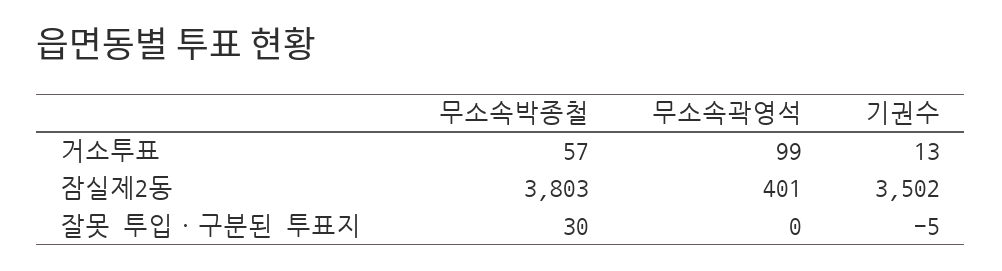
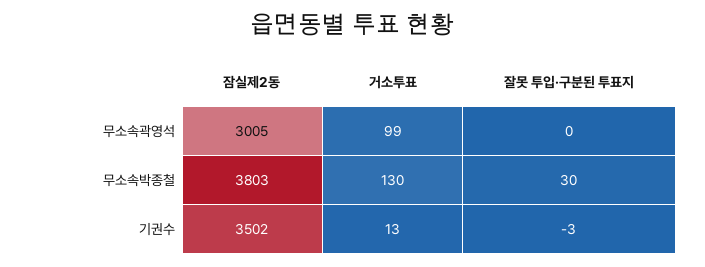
  {
    "무소속박종철": {
-     "거소투표": 57,
+     "거소투표": 130,
      "잠실제2동": 3803,
      "잘못 투입·구분된 투표지": 30
    },
    "무소속곽영석": {
      "거소투표": 99,
-     "잠실제2동": 401,
+     "잠실제2동": 3005,
      "잘못 투입·구분된 투표지": 0
    },
    "기권수": {
      "거소투표": 13,
      "잠실제2동": 3502,
-     "잘못 투입·구분된 투표지": -5
+     "잘못 투입·구분된 투표지": -3
    }
  }

